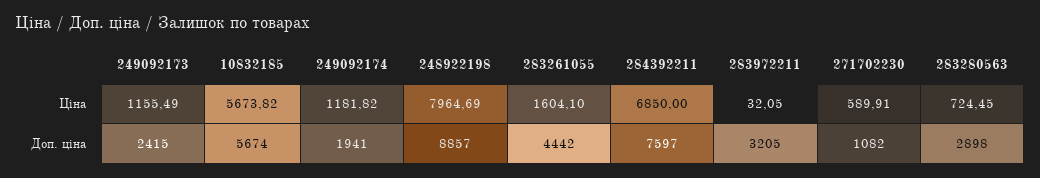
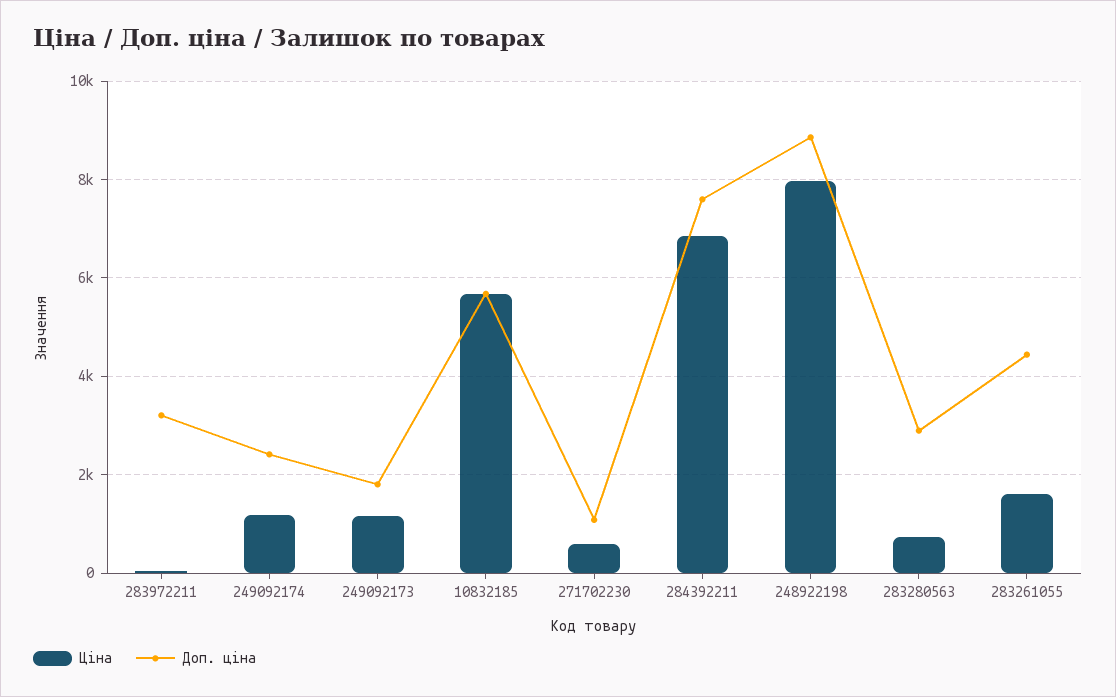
  {
    "Ціна": {
      "249092173": 1155.49,
      "10832185": 5673.82,
      "249092174": 1181.82,
      "248922198": 7964.69,
      "283261055": 1604.1,
      "284392211": 6850,
      "283972211": 32.05,
      "271702230": 589.91,
      "283280563": 724.45
    },
    "Доп. ціна": {
-     "249092173": 2415,
+     "249092173": 1800,
      "10832185": 5674,
-     "249092174": 1941,
+     "249092174": 2400,
      "248922198": 8857,
      "283261055": 4442,
      "284392211": 7597,
      "283972211": 3205,
      "271702230": 1082,
      "283280563": 2898
    }
  }

